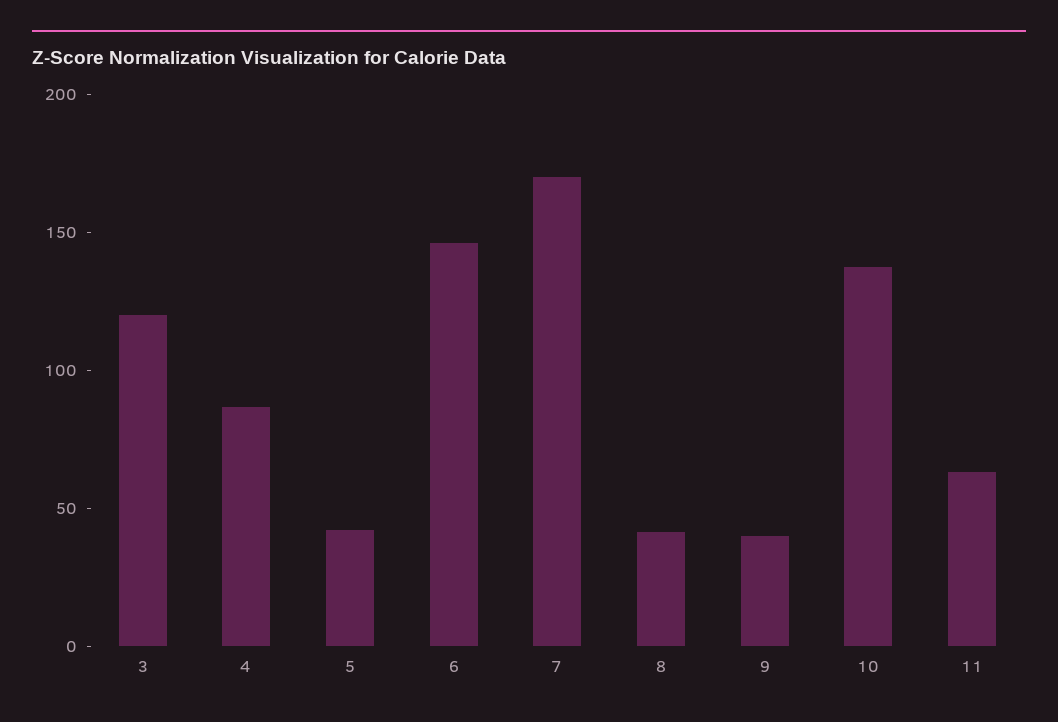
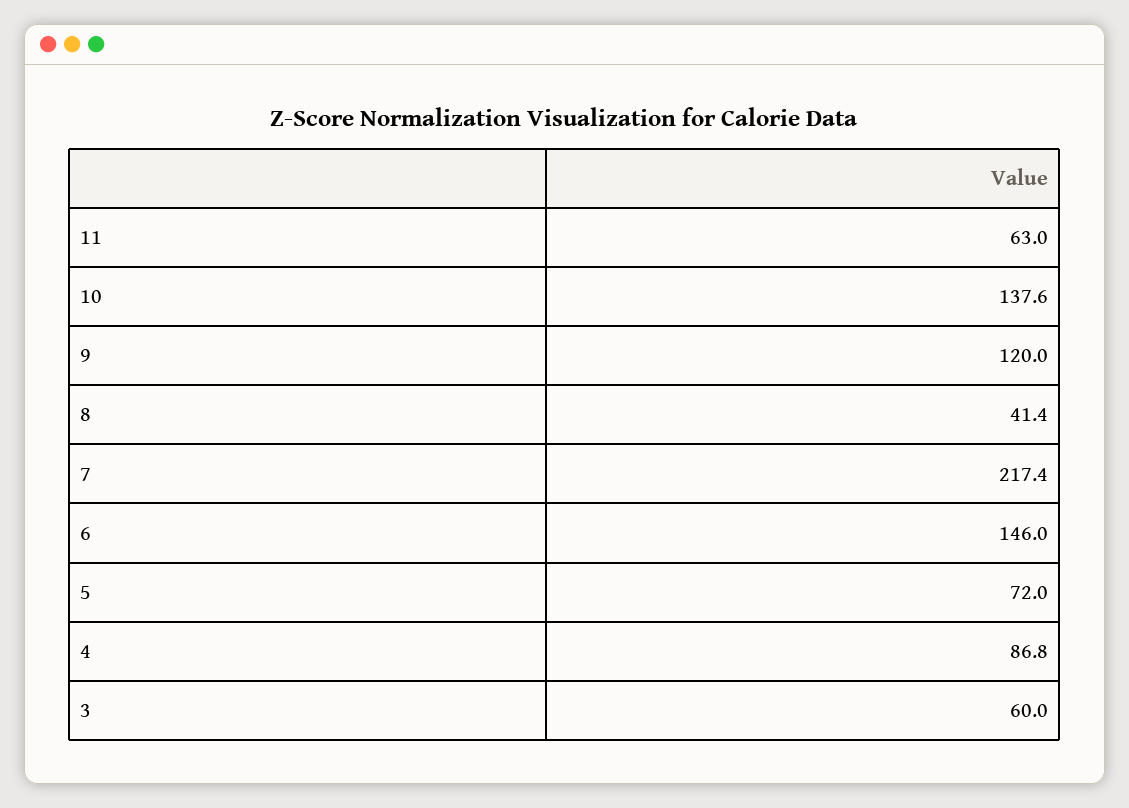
  {
-   "3": 120,
+   "3": 60,
    "4": 86.8,
-   "5": 40,
+   "5": 72,
    "6": 146,
-   "7": 170,
+   "7": 217.4,
    "8": 41.4,
-   "9": 40,
+   "9": 120,
    "10": 137.6,
    "11": 63
  }

